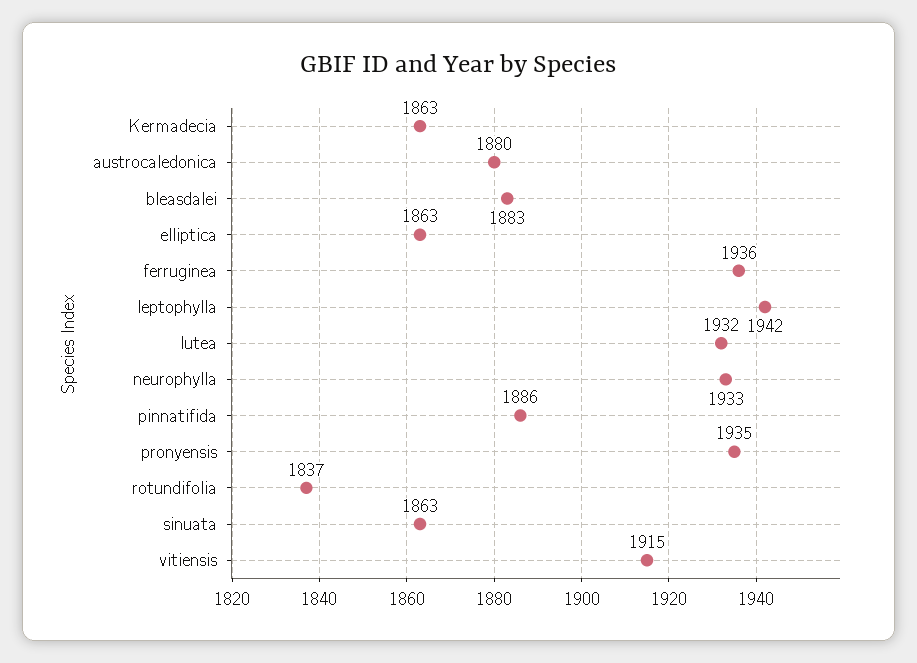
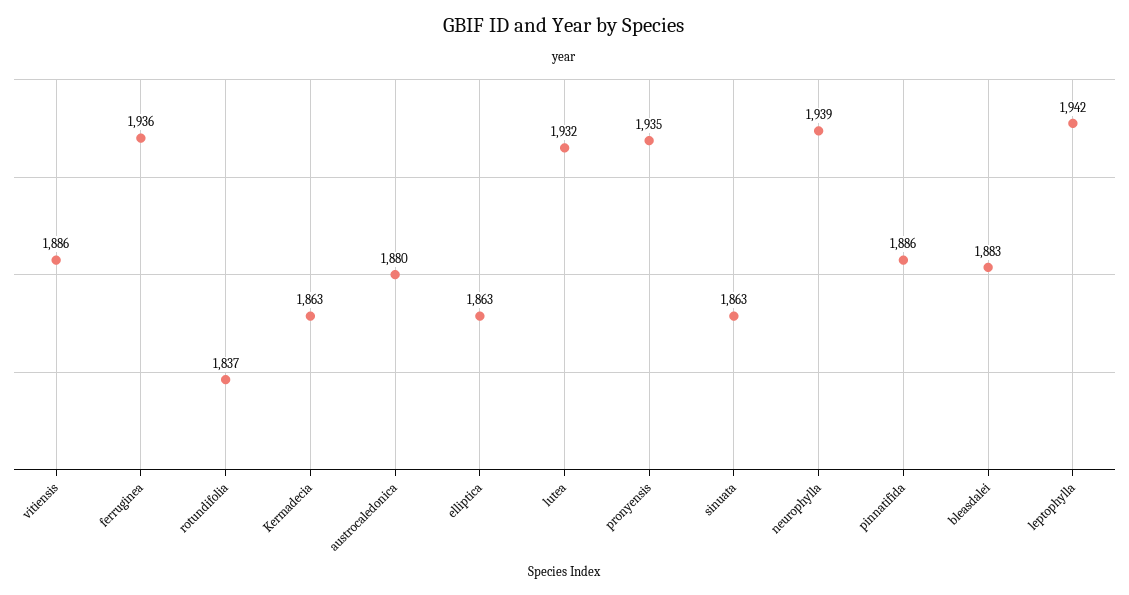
  {
    "Kermadecia": 1863,
    "austrocaledonica": 1880,
    "bleasdalei": 1883,
    "elliptica": 1863,
    "ferruginea": 1936,
    "leptophylla": 1942,
    "lutea": 1932,
-   "neurophylla": 1933,
+   "neurophylla": 1939,
    "pinnatifida": 1886,
    "pronyensis": 1935,
    "rotundifolia": 1837,
    "sinuata": 1863,
-   "vitiensis": 1915
+   "vitiensis": 1886
  }

